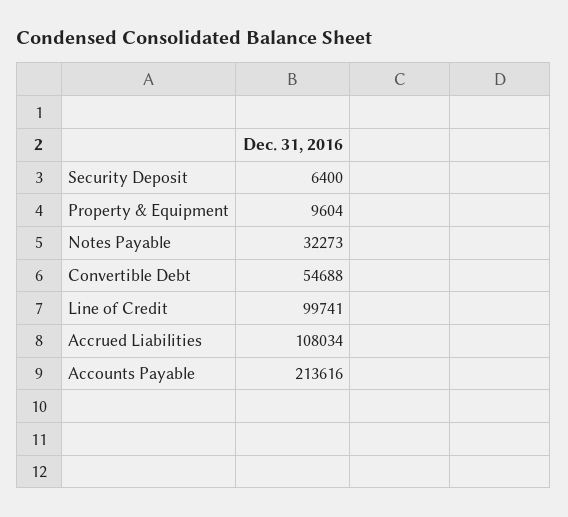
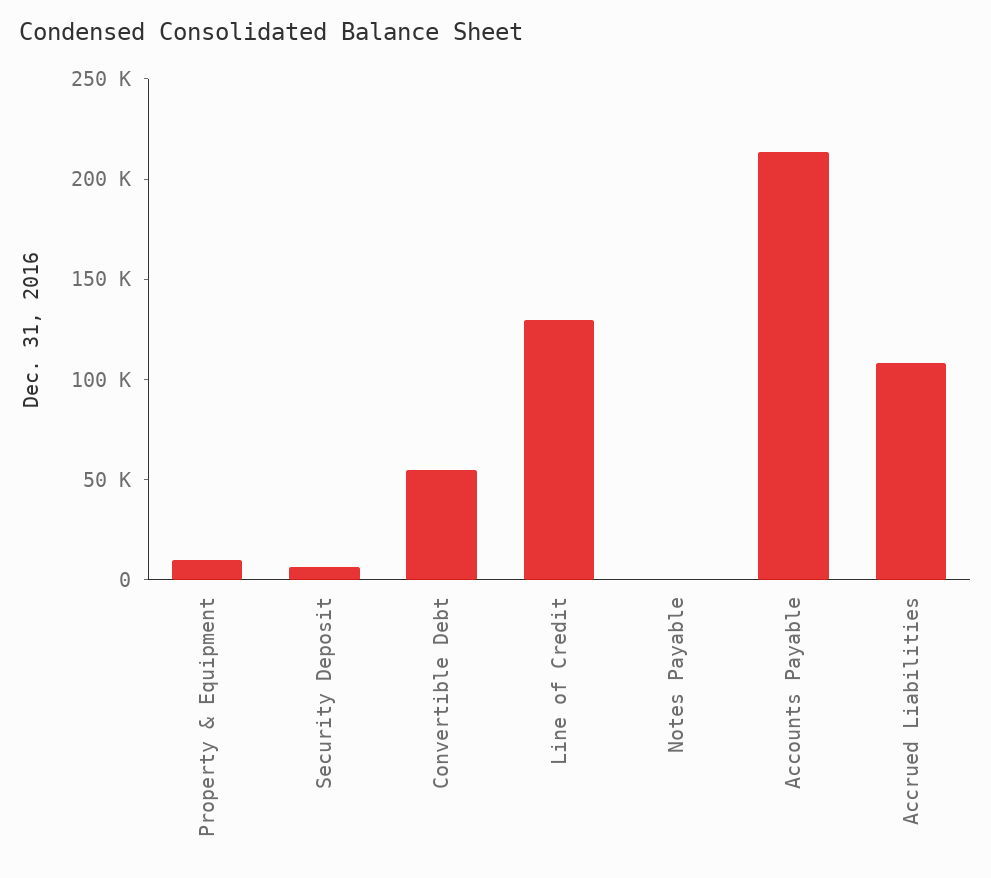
  {
    "Security Deposit": 6400,
    "Property & Equipment": 9604,
-   "Notes Payable": 32273,
+   "Notes Payable": 0,
    "Convertible Debt": 54688,
-   "Line of Credit": 99741,
+   "Line of Credit": 130000,
    "Accrued Liabilities": 108034,
    "Accounts Payable": 213616
  }

